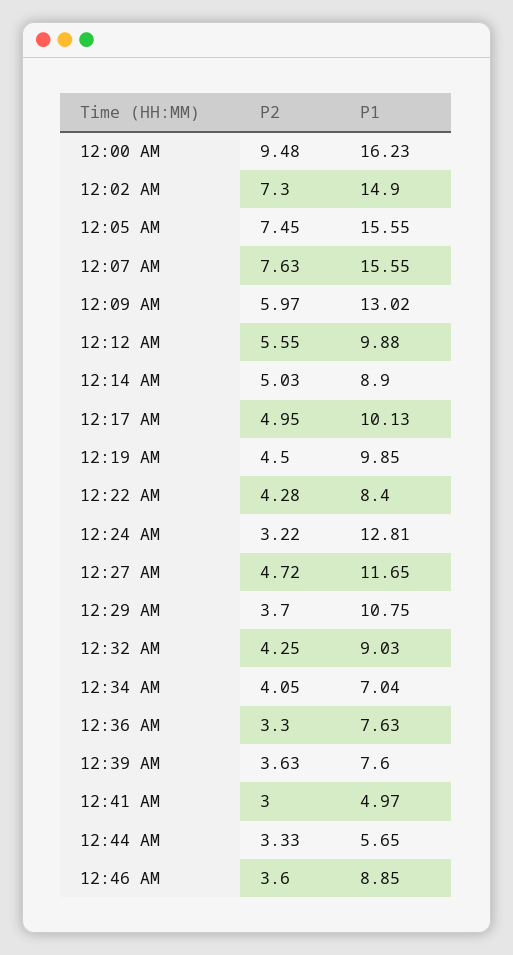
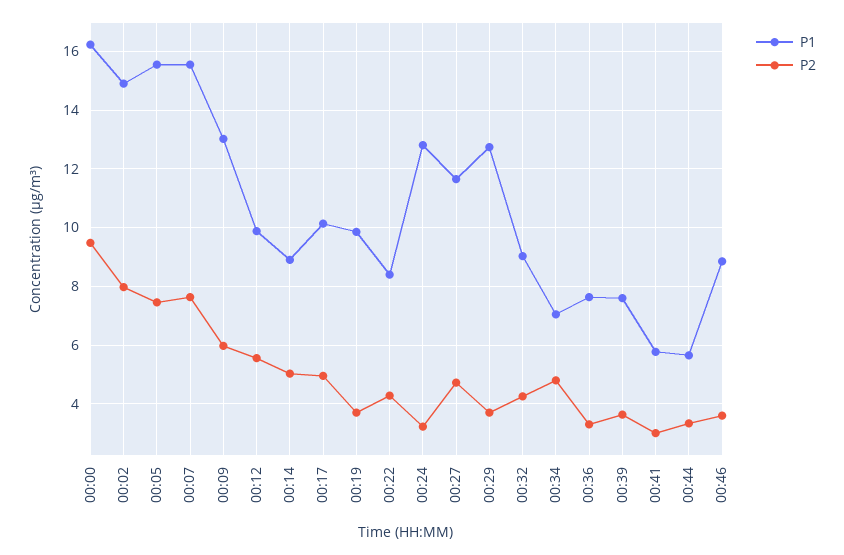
  {
    "P2": {
      "12:00 AM": 9.48,
-     "12:02 AM": 7.3,
+     "12:02 AM": 8,
      "12:05 AM": 7.45,
      "12:07 AM": 7.63,
      "12:09 AM": 5.97,
      "12:12 AM": 5.55,
      "12:14 AM": 5.03,
      "12:17 AM": 4.95,
-     "12:19 AM": 4.5,
+     "12:19 AM": 3.75,
      "12:22 AM": 4.28,
      "12:24 AM": 3.22,
      "12:27 AM": 4.72,
      "12:29 AM": 3.7,
      "12:32 AM": 4.25,
-     "12:34 AM": 4.05,
+     "12:34 AM": 4.75,
      "12:36 AM": 3.3,
      "12:39 AM": 3.63,
      "12:41 AM": 3,
      "12:44 AM": 3.33,
      "12:46 AM": 3.6
    },
    "P1": {
      "12:00 AM": 16.23,
      "12:02 AM": 14.9,
      "12:05 AM": 15.55,
      "12:07 AM": 15.55,
      "12:09 AM": 13.02,
      "12:12 AM": 9.88,
      "12:14 AM": 8.9,
      "12:17 AM": 10.13,
      "12:19 AM": 9.85,
      "12:22 AM": 8.4,
      "12:24 AM": 12.81,
      "12:27 AM": 11.65,
-     "12:29 AM": 10.75,
+     "12:29 AM": 12.75,
      "12:32 AM": 9.03,
      "12:34 AM": 7.04,
      "12:36 AM": 7.63,
      "12:39 AM": 7.6,
-     "12:41 AM": 4.97,
+     "12:41 AM": 5.75,
      "12:44 AM": 5.65,
      "12:46 AM": 8.85
    }
  }

